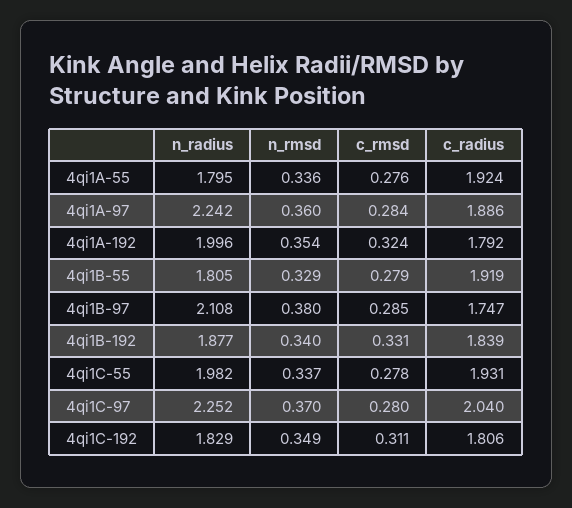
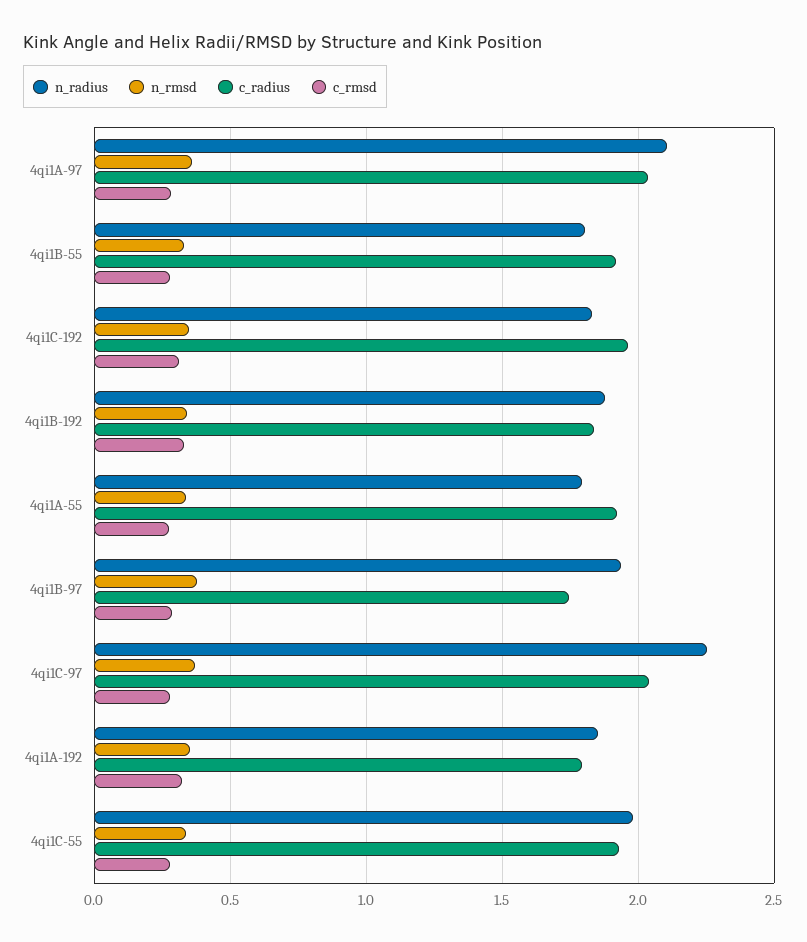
  {
    "n_radius": {
      "4qi1A-55": 1.795,
-     "4qi1A-97": 2.242,
+     "4qi1A-97": 2.1,
-     "4qi1A-192": 1.996,
+     "4qi1A-192": 1.85,
      "4qi1B-55": 1.805,
-     "4qi1B-97": 2.108,
+     "4qi1B-97": 1.95,
      "4qi1B-192": 1.877,
      "4qi1C-55": 1.982,
      "4qi1C-97": 2.252,
      "4qi1C-192": 1.829
    },
    "n_rmsd": {
      "4qi1A-55": 0.336,
      "4qi1A-97": 0.36,
      "4qi1A-192": 0.354,
      "4qi1B-55": 0.329,
      "4qi1B-97": 0.38,
      "4qi1B-192": 0.34,
      "4qi1C-55": 0.337,
      "4qi1C-97": 0.37,
      "4qi1C-192": 0.349
    },
    "c_rmsd": {
      "4qi1A-55": 0.276,
      "4qi1A-97": 0.284,
      "4qi1A-192": 0.324,
      "4qi1B-55": 0.279,
      "4qi1B-97": 0.285,
      "4qi1B-192": 0.331,
      "4qi1C-55": 0.278,
      "4qi1C-97": 0.28,
      "4qi1C-192": 0.311
    },
    "c_radius": {
      "4qi1A-55": 1.924,
-     "4qi1A-97": 1.886,
+     "4qi1A-97": 2.05,
      "4qi1A-192": 1.792,
      "4qi1B-55": 1.919,
      "4qi1B-97": 1.747,
      "4qi1B-192": 1.839,
      "4qi1C-55": 1.931,
      "4qi1C-97": 2.04,
-     "4qi1C-192": 1.806
+     "4qi1C-192": 1.95
    }
  }

